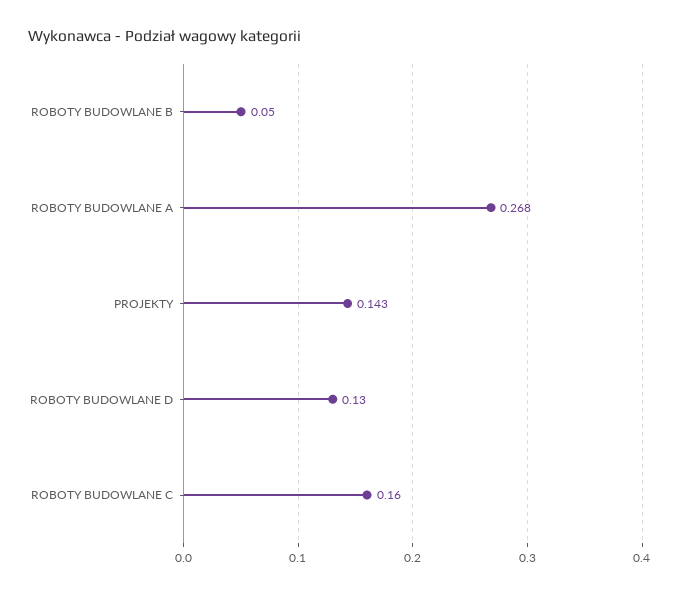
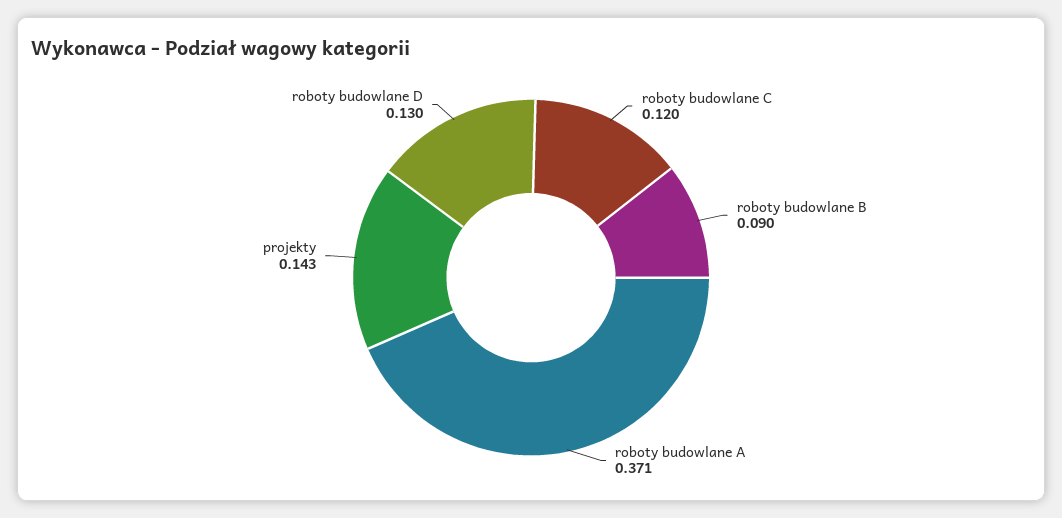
  {
-   "ROBOTY BUDOWLANE B": 0.05,
+   "ROBOTY BUDOWLANE B": 0.09,
-   "ROBOTY BUDOWLANE A": 0.268,
+   "ROBOTY BUDOWLANE A": 0.371,
    "PROJEKTY": 0.143,
    "ROBOTY BUDOWLANE D": 0.13,
-   "ROBOTY BUDOWLANE C": 0.16
+   "ROBOTY BUDOWLANE C": 0.12
  }

